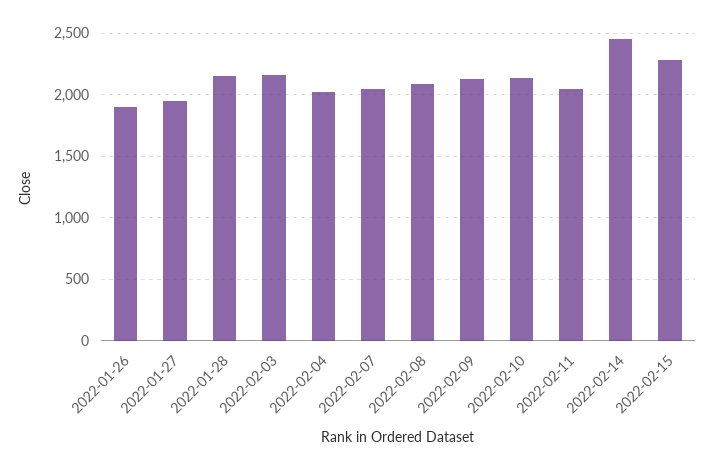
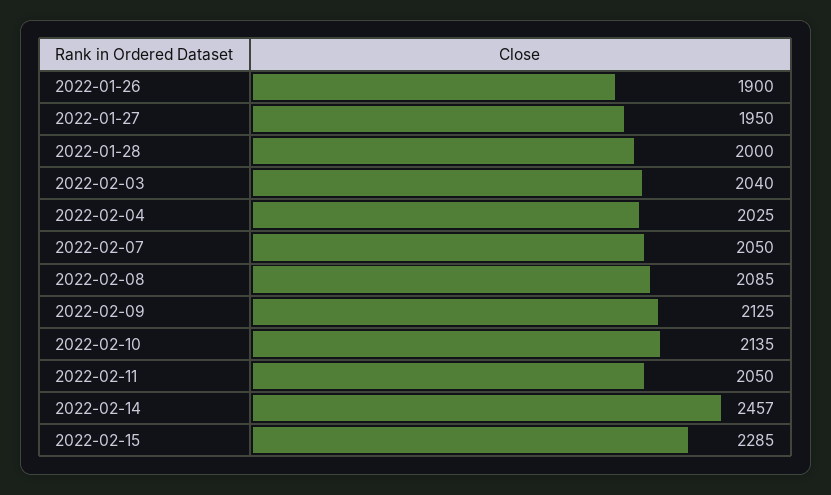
  {
    "2022-01-26": 1900,
    "2022-01-27": 1950,
-   "2022-01-28": 2150,
+   "2022-01-28": 2000,
-   "2022-02-03": 2150,
+   "2022-02-03": 2040,
    "2022-02-04": 2025,
    "2022-02-07": 2050,
    "2022-02-08": 2085,
    "2022-02-09": 2125,
    "2022-02-10": 2135,
    "2022-02-11": 2050,
    "2022-02-14": 2457,
    "2022-02-15": 2285
  }

